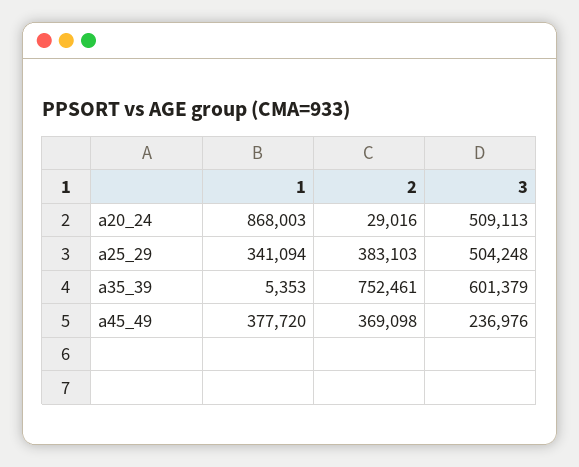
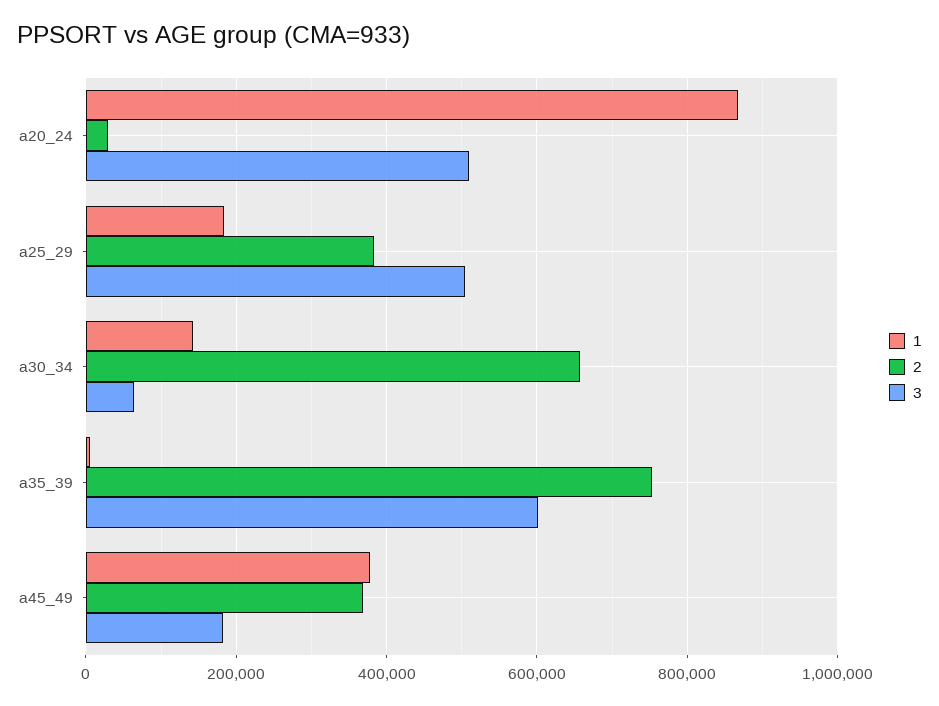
  {
    "1": {
      "a20_24": 868003,
-     "a25_29": 341094,
+     "a25_29": 180000,
      "a35_39": 5353,
-     "a45_49": 377720
+     "a45_49": 377720,
+     "a30_34": 140000
    },
    "2": {
      "a20_24": 29016,
      "a25_29": 383103,
      "a35_39": 752461,
-     "a45_49": 369098
+     "a45_49": 369098,
+     "a30_34": 660000
    },
    "3": {
      "a20_24": 509113,
      "a25_29": 504248,
      "a35_39": 601379,
-     "a45_49": 236976
+     "a45_49": 180000,
+     "a30_34": 60000
    }
  }

